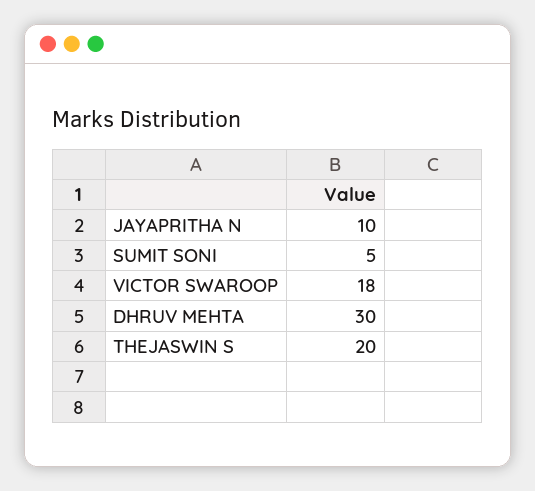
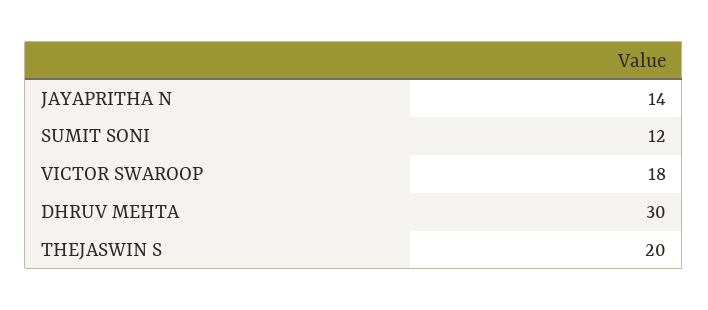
  {
-   "JAYAPRITHA N": 10,
+   "JAYAPRITHA N": 14,
-   "SUMIT SONI": 5,
+   "SUMIT SONI": 12,
    "VICTOR SWAROOP": 18,
    "DHRUV MEHTA": 30,
    "THEJASWIN S": 20
  }

